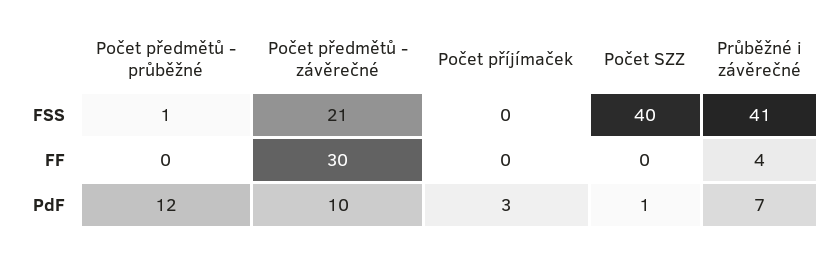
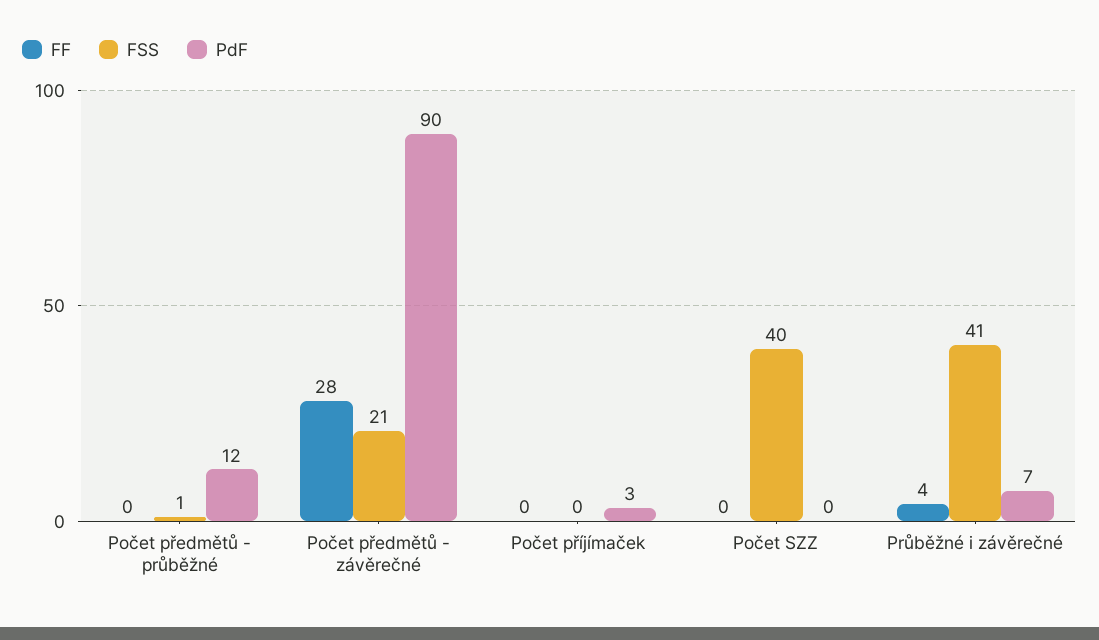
  {
    "FSS": {
      "Počet předmětů - průběžné": 1,
      "Počet předmětů - závěrečné": 21,
      "Počet příjímaček": 0,
      "Počet SZZ": 40,
      "Průběžné i závěrečné": 41
    },
    "FF": {
      "Počet předmětů - průběžné": 0,
-     "Počet předmětů - závěrečné": 30,
+     "Počet předmětů - závěrečné": 28,
      "Počet příjímaček": 0,
      "Počet SZZ": 0,
      "Průběžné i závěrečné": 4
    },
    "PdF": {
      "Počet předmětů - průběžné": 12,
-     "Počet předmětů - závěrečné": 10,
+     "Počet předmětů - závěrečné": 90,
      "Počet příjímaček": 3,
-     "Počet SZZ": 1,
+     "Počet SZZ": 0,
      "Průběžné i závěrečné": 7
    }
  }

